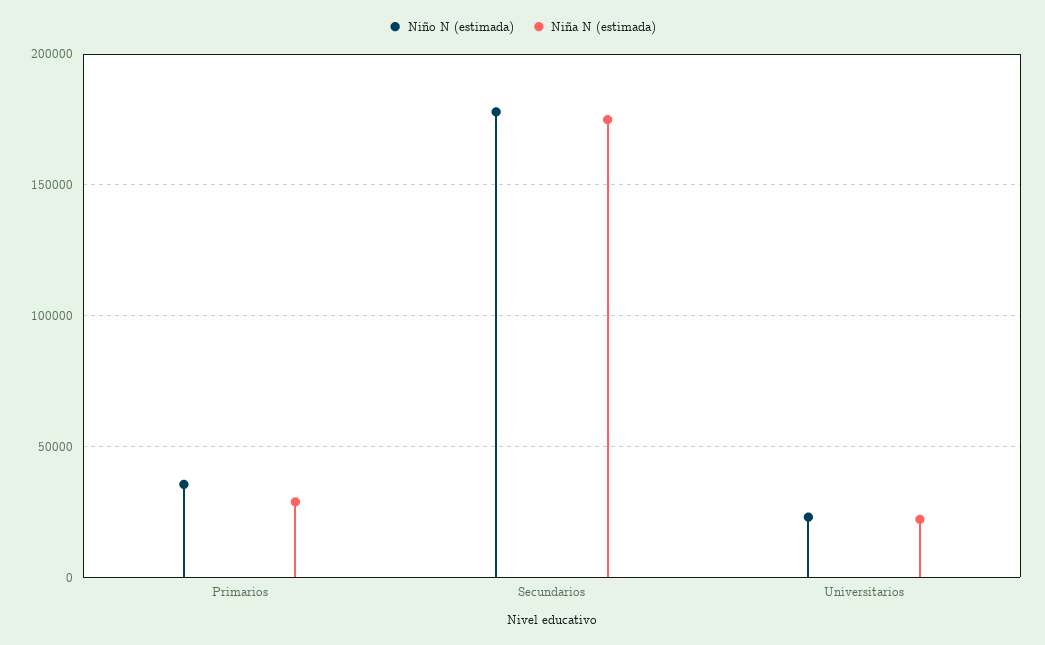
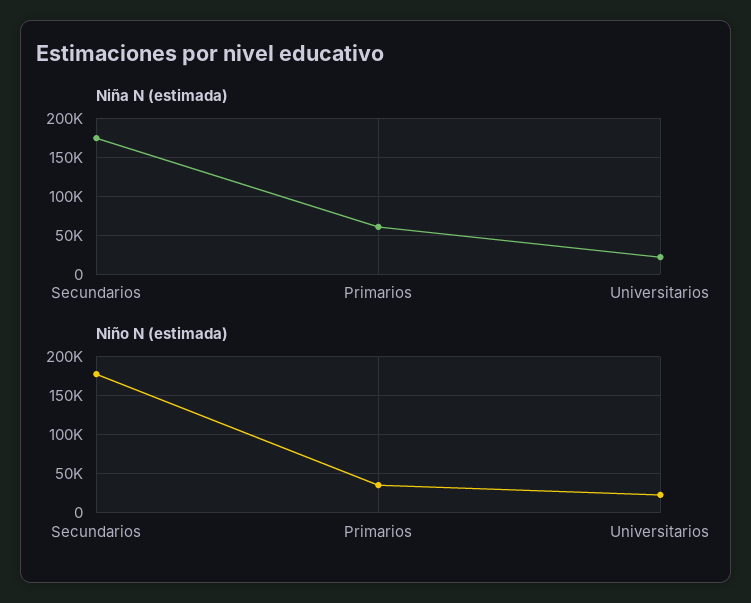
  {
    "Niño N (estimada)": {
      "Primarios": 35000,
      "Secundarios": 180000,
      "Universitarios": 25000
    },
    "Niña N (estimada)": {
-     "Primarios": 30000,
+     "Primarios": 60000,
      "Secundarios": 175000,
      "Universitarios": 20000
    }
  }

